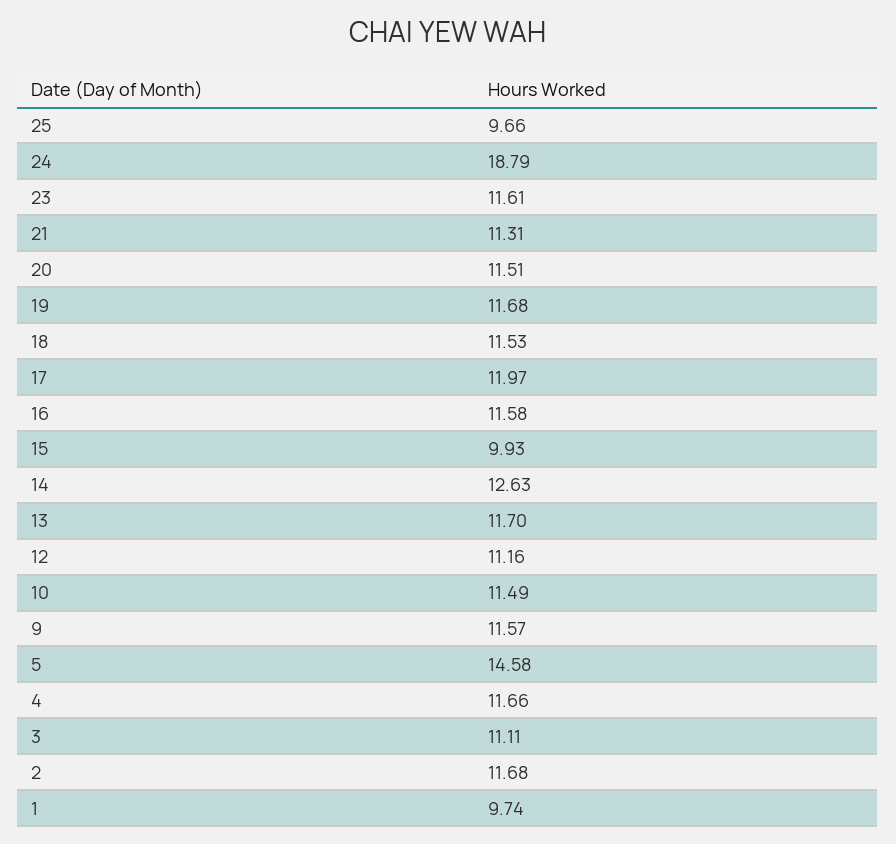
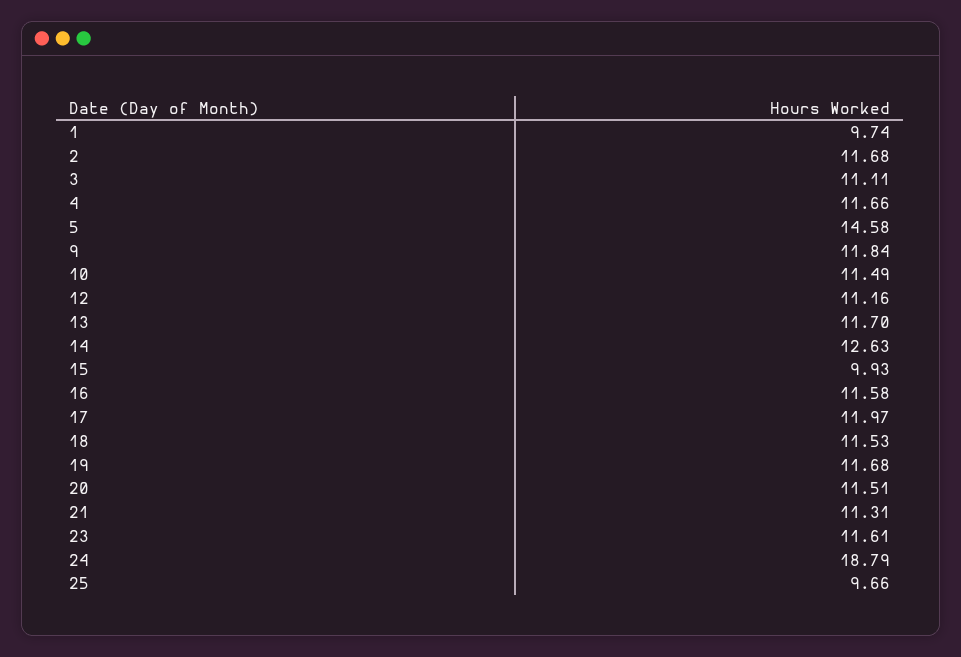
  {
    "25": 9.66,
    "24": 18.79,
    "23": 11.61,
    "21": 11.31,
    "20": 11.51,
    "19": 11.68,
    "18": 11.53,
    "17": 11.97,
    "16": 11.58,
    "15": 9.93,
    "14": 12.63,
    "13": 11.7,
    "12": 11.16,
    "10": 11.49,
-   "9": 11.57,
+   "9": 11.84,
    "5": 14.58,
    "4": 11.66,
    "3": 11.11,
    "2": 11.68,
    "1": 9.74
  }

